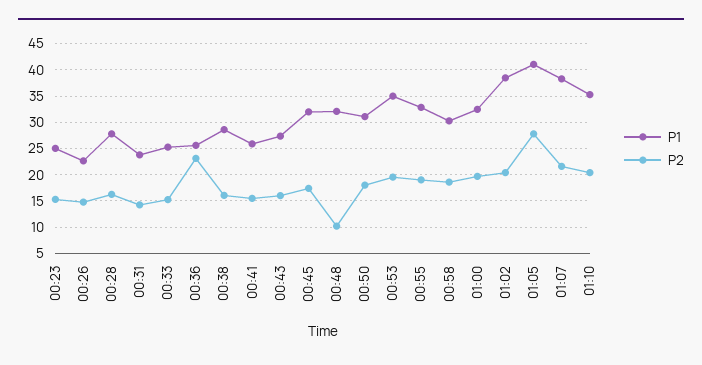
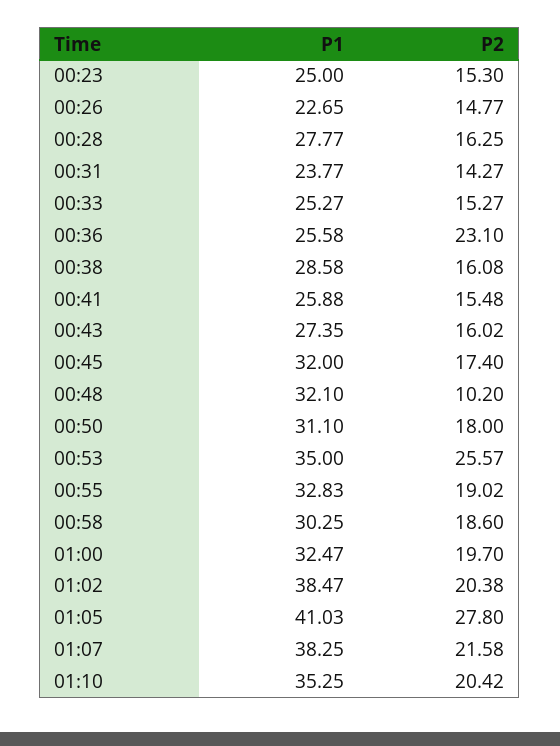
  {
    "P1": {
      "00:23": 25,
      "00:26": 22.65,
      "00:28": 27.77,
      "00:31": 23.77,
      "00:33": 25.27,
      "00:36": 25.58,
      "00:38": 28.58,
      "00:41": 25.88,
      "00:43": 27.35,
      "00:45": 32,
      "00:48": 32.1,
      "00:50": 31.1,
      "00:53": 35,
      "00:55": 32.83,
      "00:58": 30.25,
      "01:00": 32.47,
      "01:02": 38.47,
      "01:05": 41.03,
      "01:07": 38.25,
      "01:10": 35.25
    },
    "P2": {
      "00:23": 15.3,
      "00:26": 14.77,
      "00:28": 16.25,
      "00:31": 14.27,
      "00:33": 15.27,
      "00:36": 23.1,
      "00:38": 16.08,
      "00:41": 15.48,
      "00:43": 16.02,
      "00:45": 17.4,
      "00:48": 10.2,
      "00:50": 18,
-     "00:53": 20,
+     "00:53": 25.57,
      "00:55": 19.02,
      "00:58": 18.6,
      "01:00": 19.7,
      "01:02": 20.38,
      "01:05": 27.8,
      "01:07": 21.58,
      "01:10": 20.42
    }
  }

